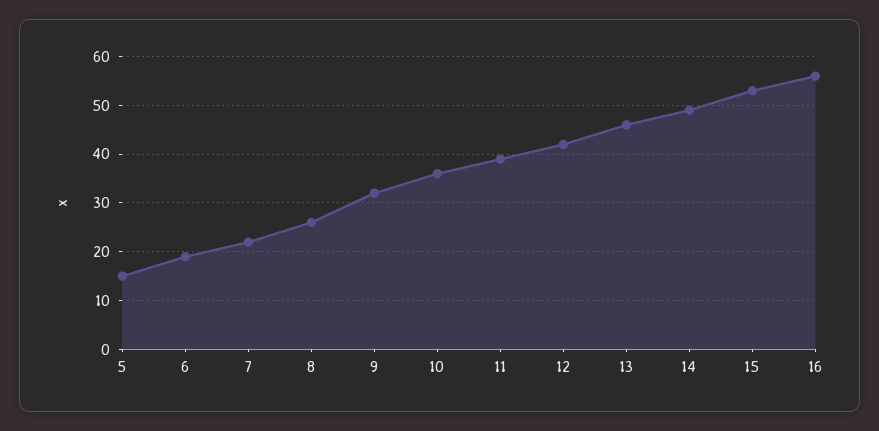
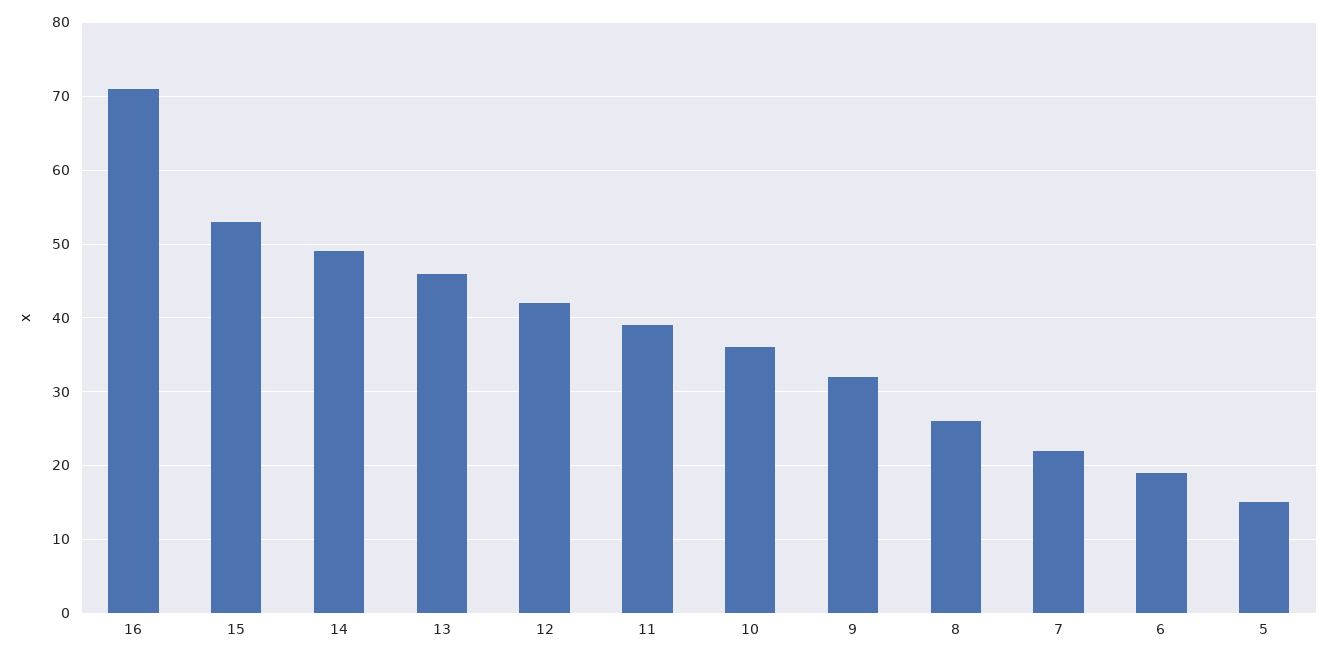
  {
    "5": 15,
    "6": 19,
    "7": 22,
    "8": 26,
    "9": 32,
    "10": 36,
    "11": 39,
    "12": 42,
    "13": 46,
    "14": 49,
    "15": 53,
-   "16": 55
+   "16": 71
  }

